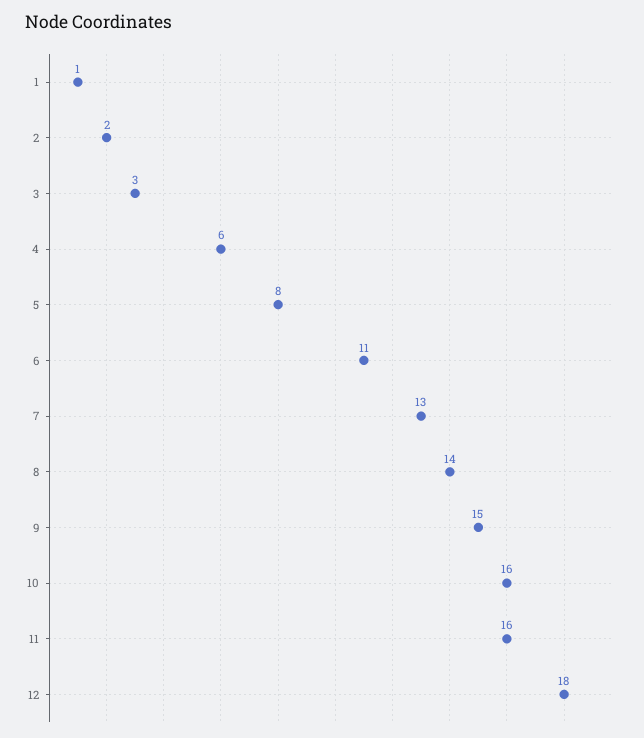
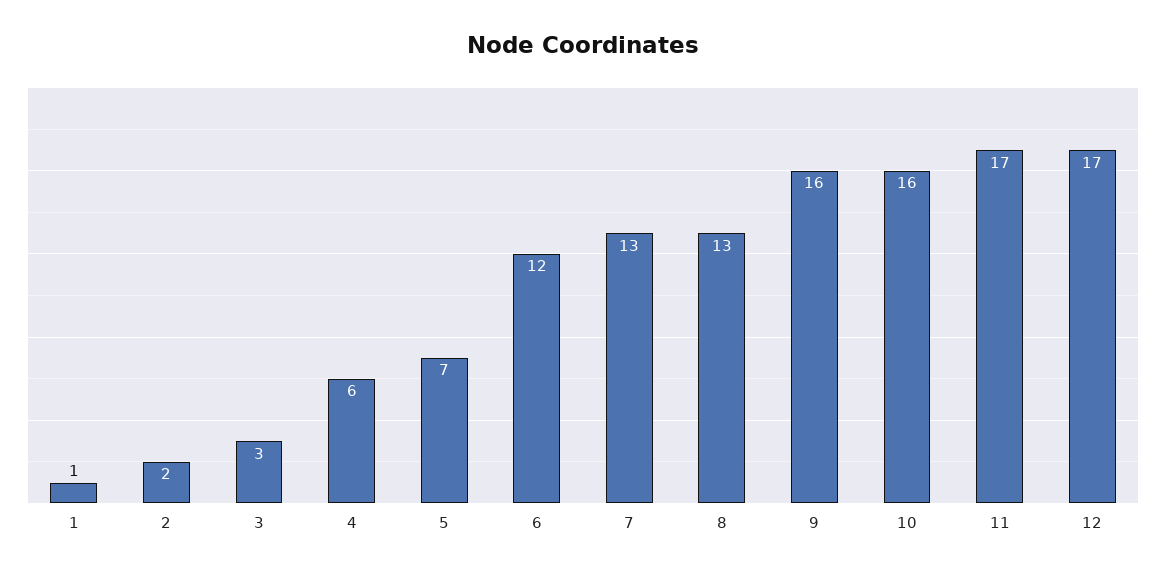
  {
    "1": 1,
    "2": 2,
    "3": 3,
    "4": 6,
-   "5": 8,
+   "5": 7,
-   "6": 11,
+   "6": 12,
    "7": 13,
-   "8": 14,
+   "8": 13,
-   "9": 15,
+   "9": 16,
    "10": 16,
-   "11": 16,
+   "11": 17,
-   "12": 18
+   "12": 17
  }

